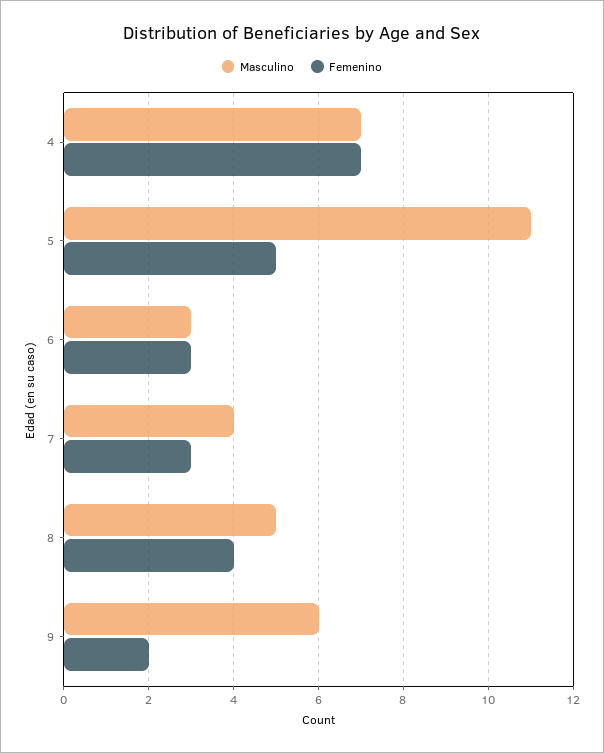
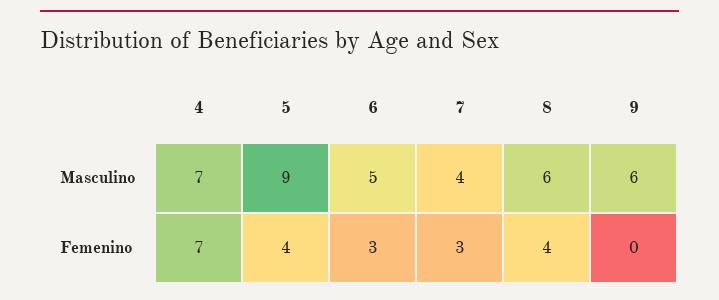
  {
    "Masculino": {
      "4": 7,
-     "5": 11,
+     "5": 9,
-     "6": 3,
+     "6": 5,
      "7": 4,
-     "8": 5,
+     "8": 6,
      "9": 6
    },
    "Femenino": {
      "4": 7,
-     "5": 5,
+     "5": 4,
      "6": 3,
      "7": 3,
      "8": 4,
-     "9": 2
+     "9": 0
    }
  }

